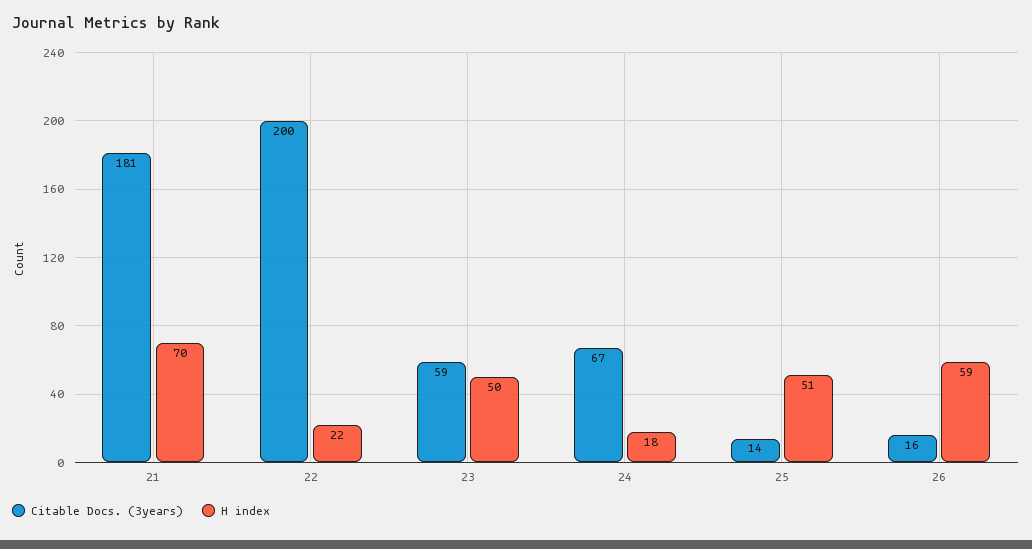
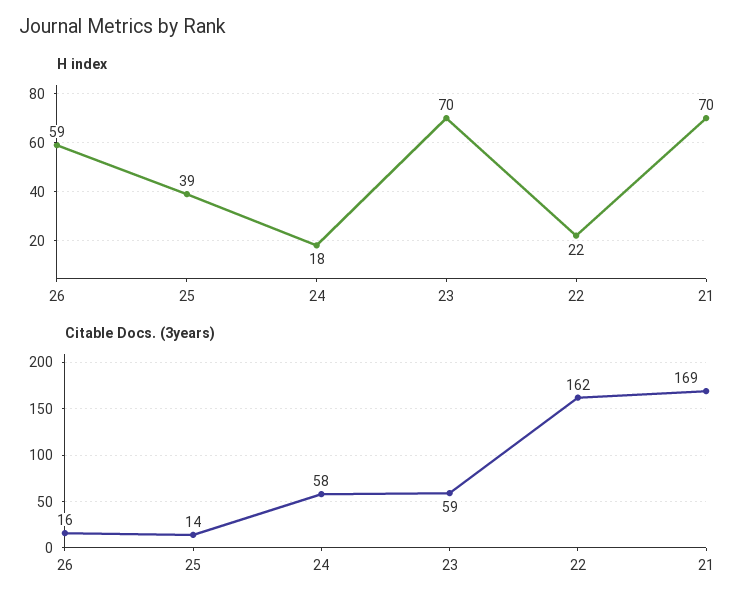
  {
    "Citable Docs. (3years)": {
-     "21": 181,
+     "21": 169,
-     "22": 200,
+     "22": 162,
      "23": 59,
-     "24": 67,
+     "24": 58,
      "25": 14,
      "26": 16
    },
    "H index": {
      "21": 70,
      "22": 22,
-     "23": 50,
+     "23": 70,
      "24": 18,
-     "25": 51,
+     "25": 39,
      "26": 59
    }
  }

